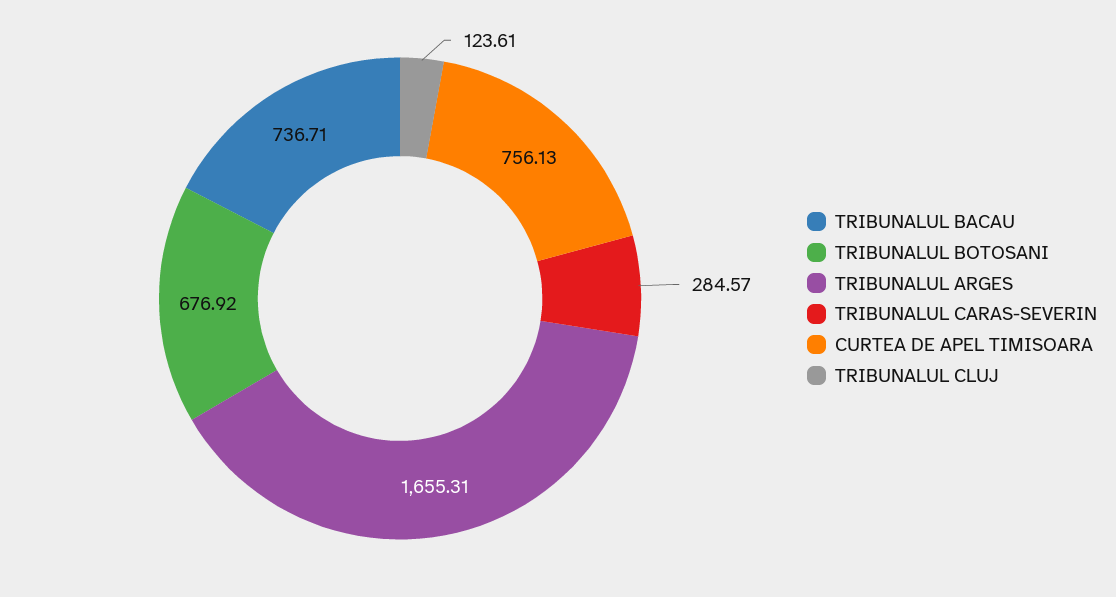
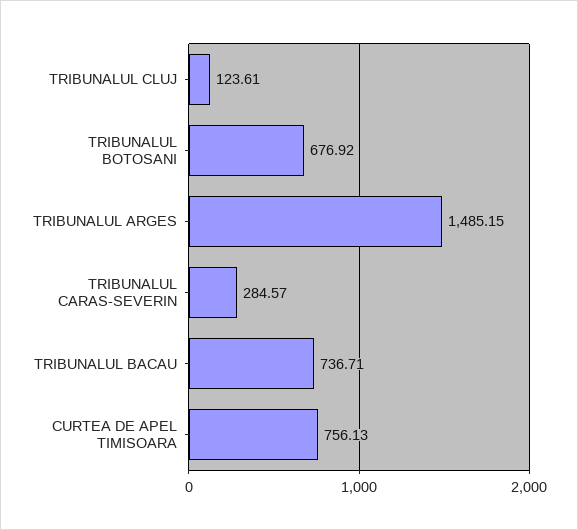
  {
    "TRIBUNALUL BACAU": 736.71,
    "TRIBUNALUL BOTOSANI": 676.92,
-   "TRIBUNALUL ARGES": 1655.31,
+   "TRIBUNALUL ARGES": 1485.15,
    "TRIBUNALUL CARAS-SEVERIN": 284.57,
    "CURTEA DE APEL TIMISOARA": 756.13,
    "TRIBUNALUL CLUJ": 123.61
  }

